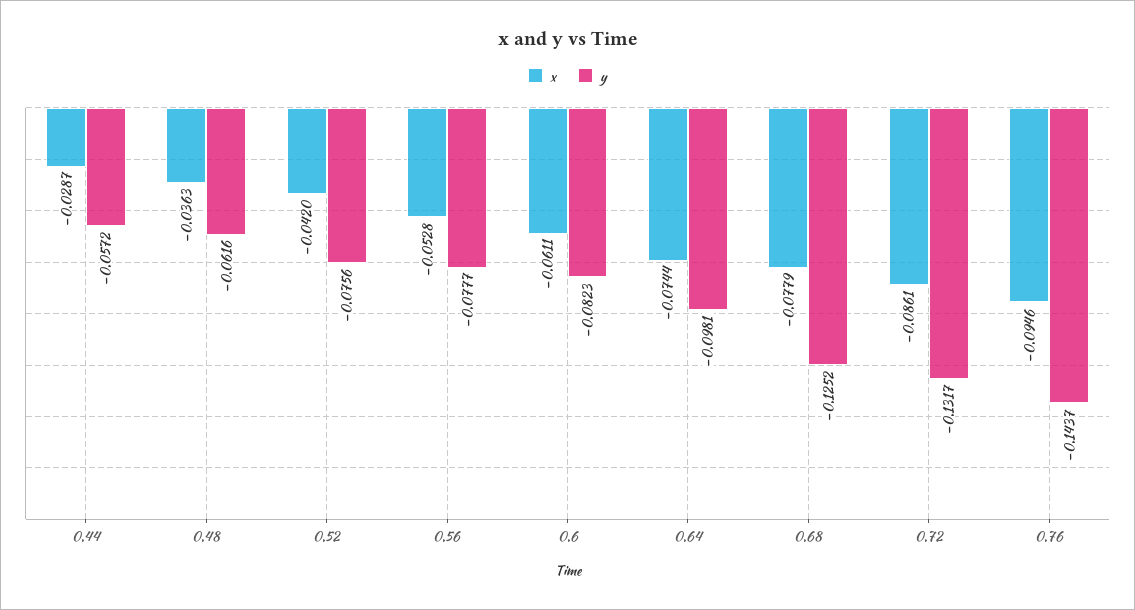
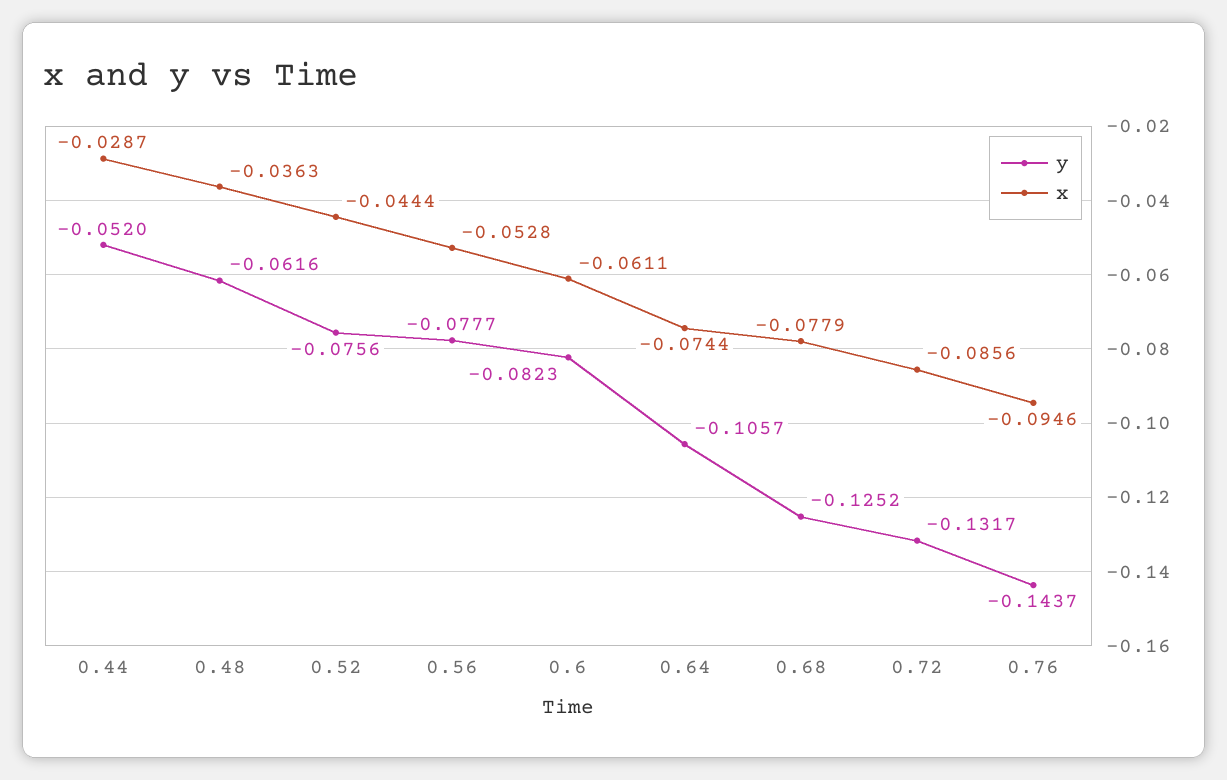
  {
    "x": {
      "0.44": -0.0287,
      "0.48": -0.0363,
-     "0.52": -0.042,
+     "0.52": -0.0444,
      "0.56": -0.0528,
      "0.6": -0.0611,
      "0.64": -0.0744,
      "0.68": -0.0779,
-     "0.72": -0.0861,
+     "0.72": -0.0856,
      "0.76": -0.0946
    },
    "y": {
-     "0.44": -0.0572,
+     "0.44": -0.052,
      "0.48": -0.0616,
      "0.52": -0.0756,
      "0.56": -0.0777,
      "0.6": -0.0823,
-     "0.64": -0.0981,
+     "0.64": -0.1057,
      "0.68": -0.1252,
      "0.72": -0.1317,
      "0.76": -0.1437
    }
  }

